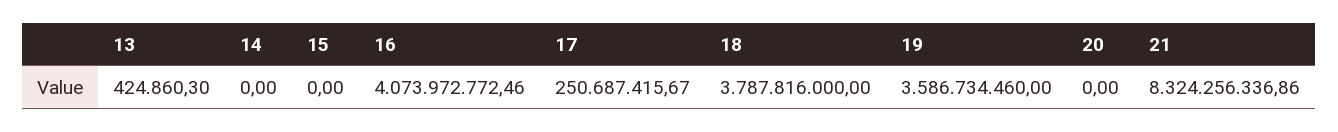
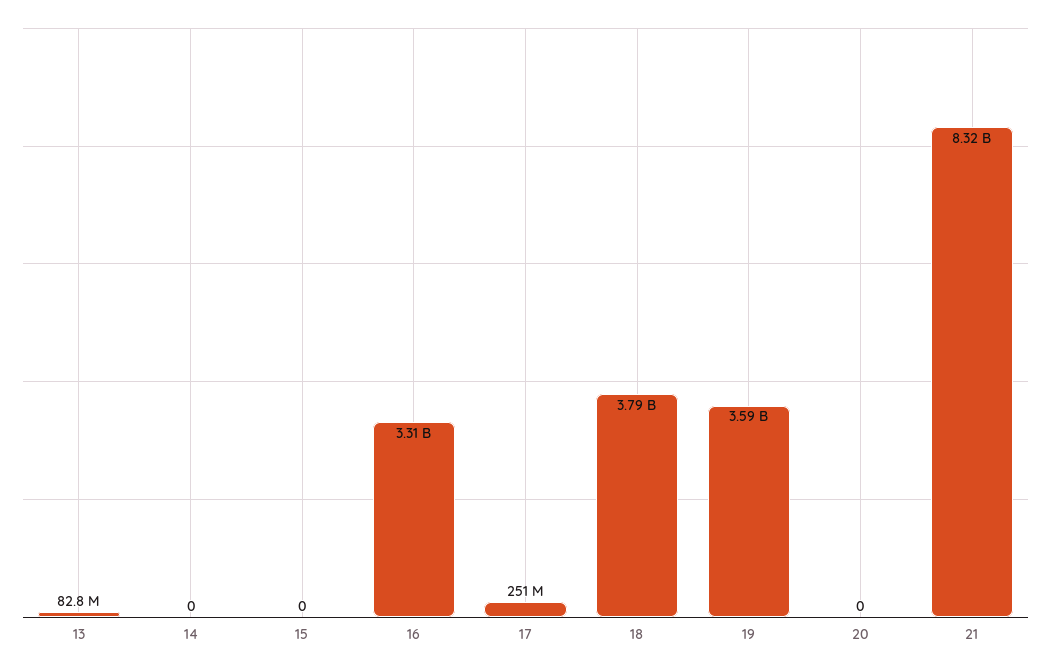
  {
-   "13": 424860.3,
+   "13": 82800000,
    "14": 0,
    "15": 0,
-   "16": 4073972772.46,
+   "16": 3310000000,
    "17": 250687415.67,
    "18": 3787816000,
    "19": 3586734460,
    "20": 0,
    "21": 8324256336.86
  }

